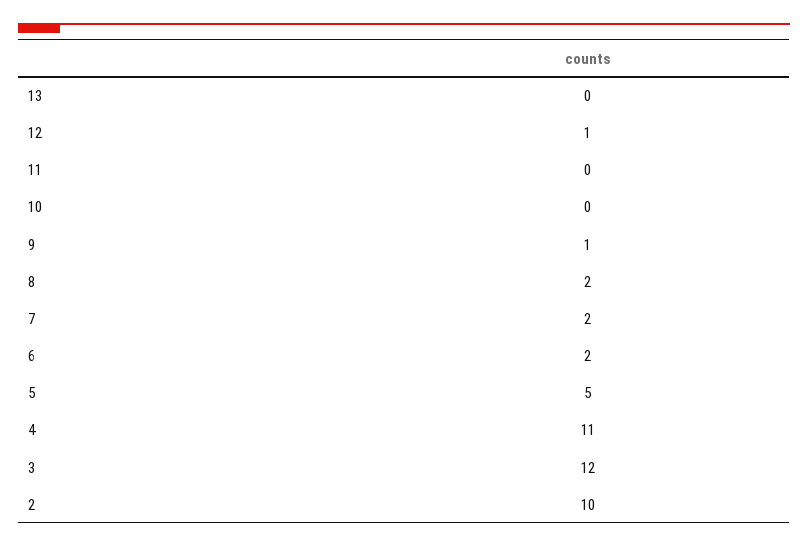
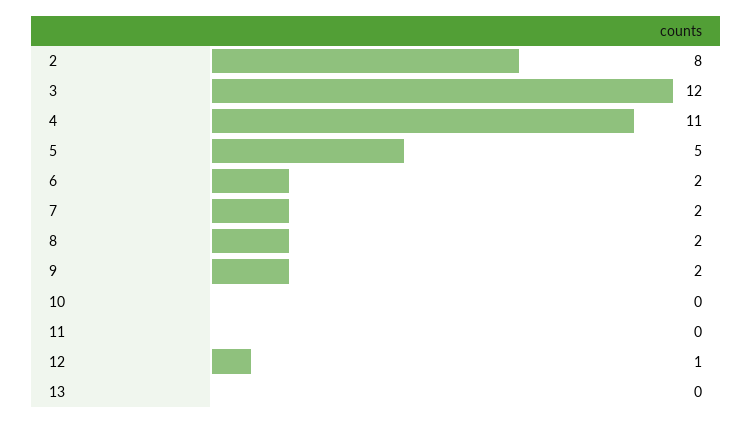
  {
    "13": 0,
    "12": 1,
    "11": 0,
    "10": 0,
-   "9": 1,
+   "9": 2,
    "8": 2,
    "7": 2,
    "6": 2,
    "5": 5,
    "4": 11,
    "3": 12,
-   "2": 10
+   "2": 8
  }

